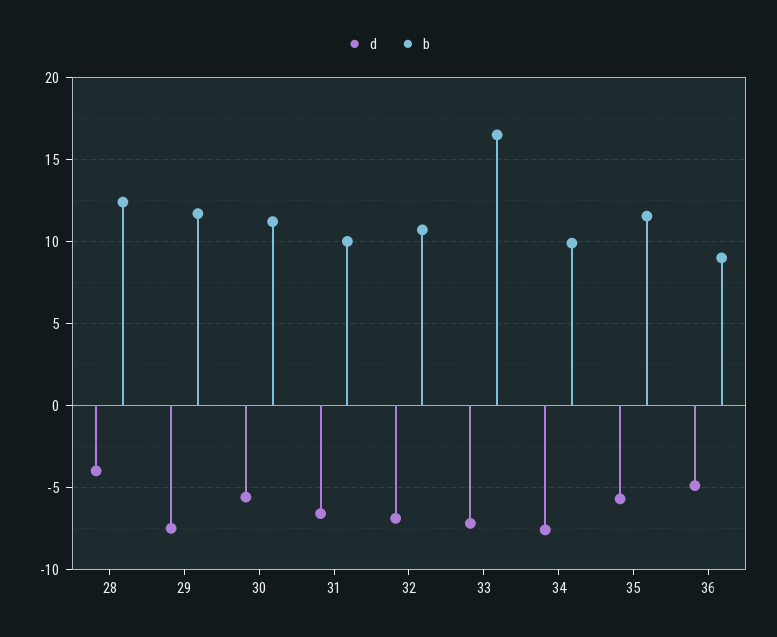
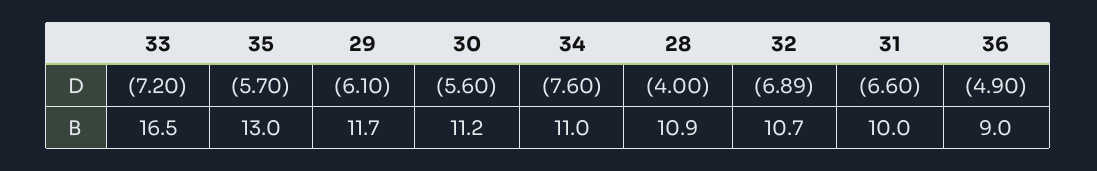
  {
    "d": {
      "28": -4,
-     "29": -7.5,
+     "29": -6.1,
      "30": -5.6,
      "31": -6.6,
      "32": -6.89,
      "33": -7.2,
      "34": -7.6,
      "35": -5.7,
      "36": -4.9
    },
    "b": {
-     "28": 12.5,
+     "28": 10.9,
      "29": 11.7,
      "30": 11.2,
      "31": 10,
      "32": 10.7,
      "33": 16.5,
-     "34": 10,
+     "34": 11,
-     "35": 11.5,
+     "35": 13,
      "36": 9
    }
  }

